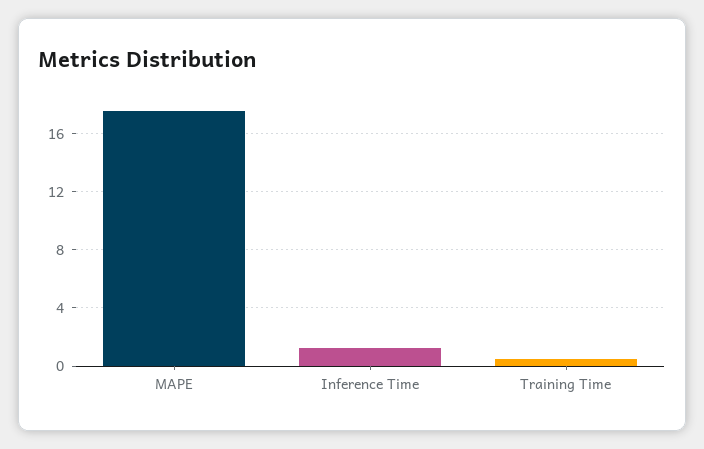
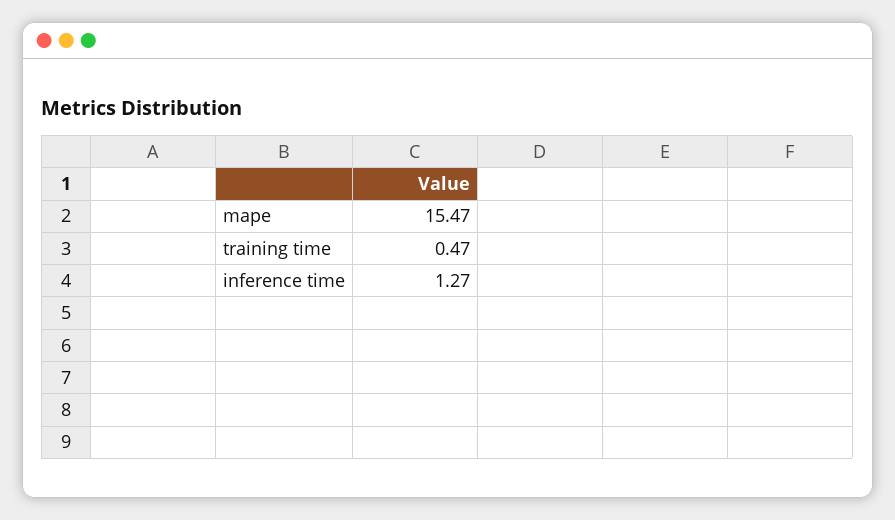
  {
-   "MAPE": 17.5,
+   "MAPE": 15.47,
    "Inference Time": 1.27,
    "Training Time": 0.47
  }

